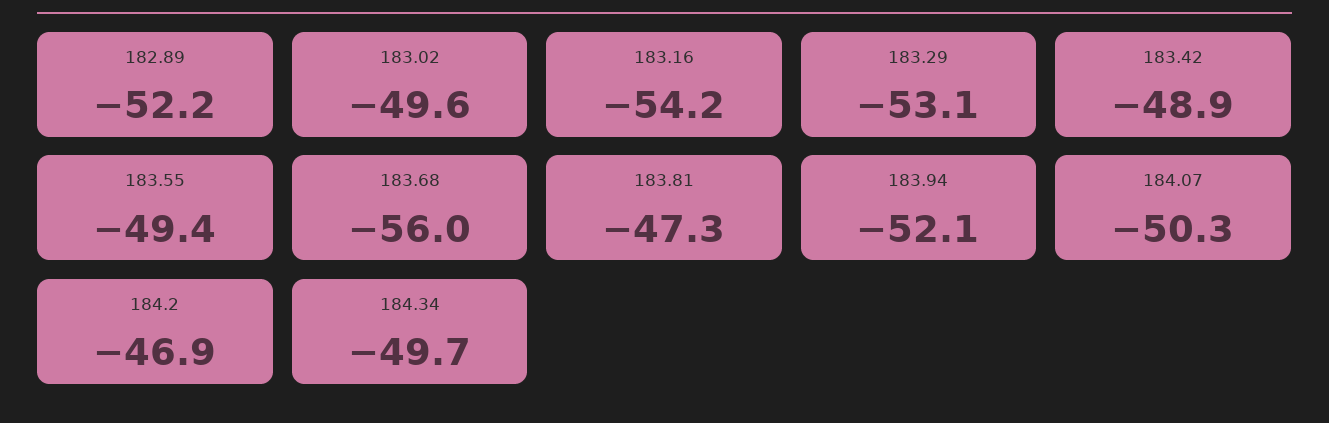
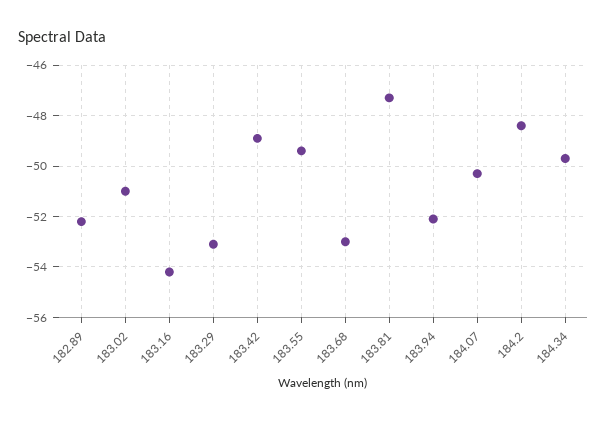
  {
    "182.89": -52.2,
-   "183.02": -49.6,
+   "183.02": -51,
    "183.16": -54.2,
    "183.29": -53.1,
    "183.42": -48.9,
    "183.55": -49.4,
-   "183.68": -56,
+   "183.68": -53,
    "183.81": -47.3,
    "183.94": -52.1,
    "184.07": -50.3,
-   "184.2": -46.9,
+   "184.2": -48.5,
    "184.34": -49.7
  }

